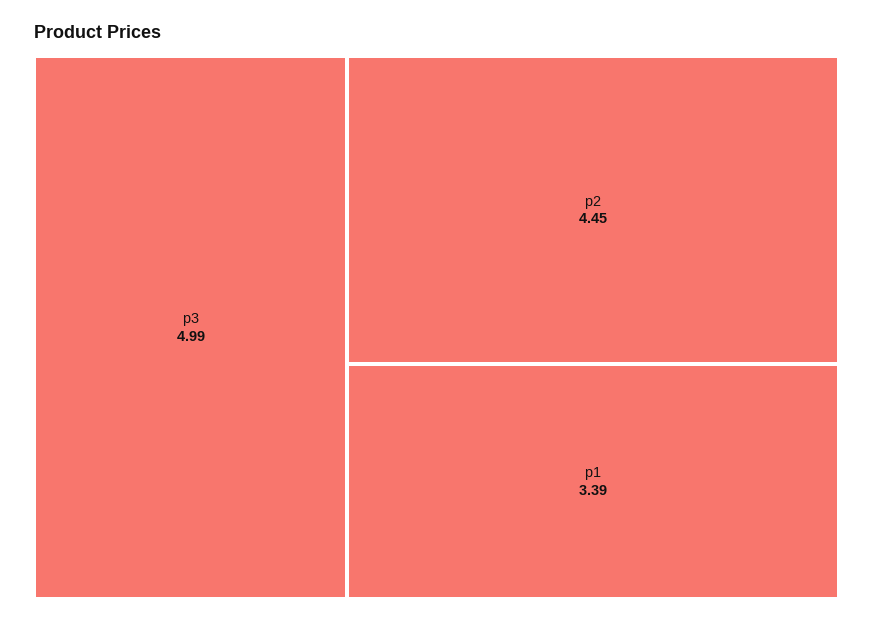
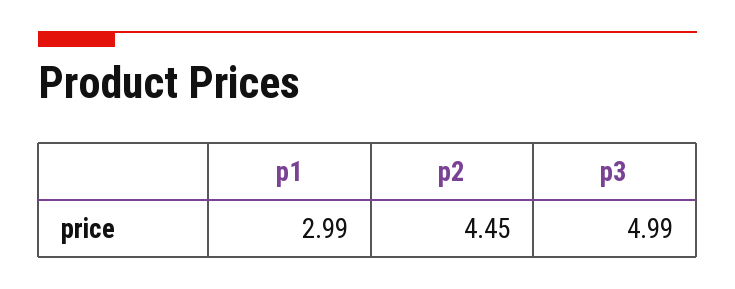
  {
    "p3": 4.99,
    "p2": 4.45,
-   "p1": 3.39
+   "p1": 2.99
  }

